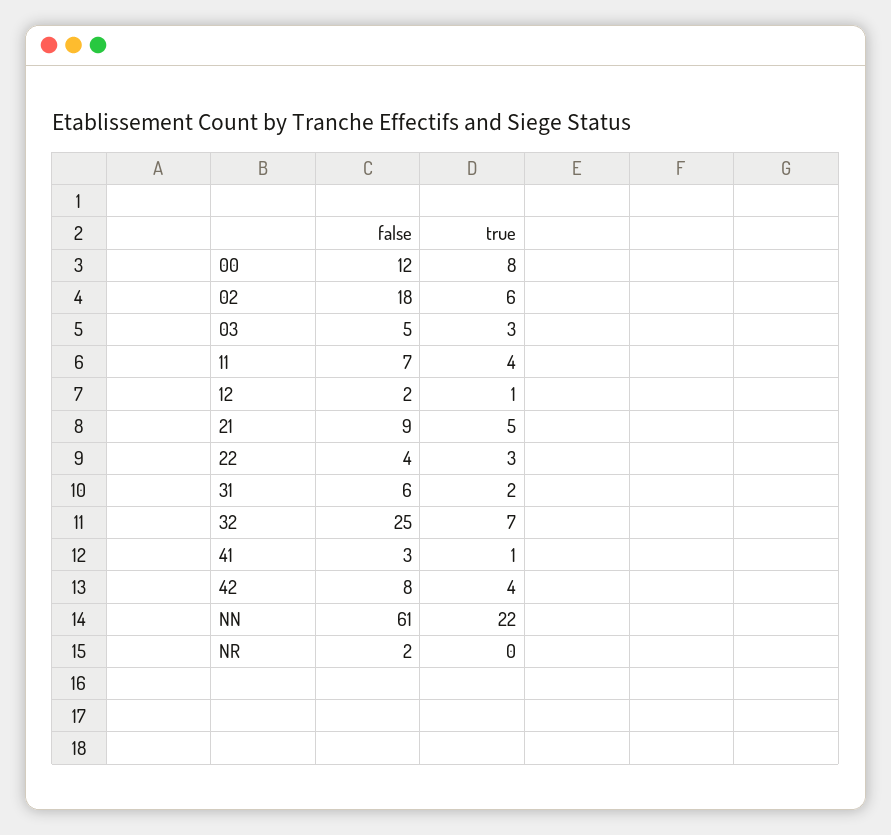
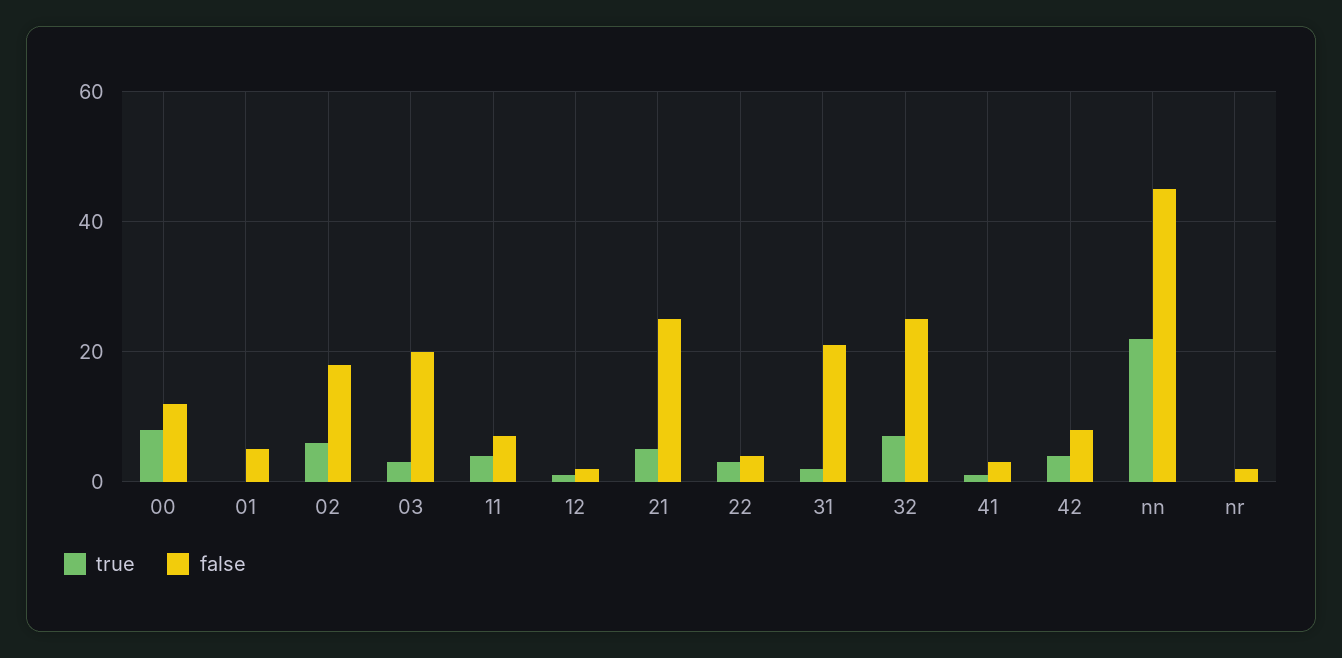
  {
    "false": {
      "00": 12,
      "02": 18,
-     "03": 5,
+     "03": 20,
      "11": 7,
      "12": 2,
-     "21": 9,
+     "21": 25,
      "22": 4,
-     "31": 6,
+     "31": 20,
      "32": 25,
      "41": 3,
      "42": 8,
-     "NN": 61,
+     "NN": 45,
-     "NR": 2
+     "NR": 2,
+     "01": 5
    },
    "true": {
      "00": 8,
      "02": 6,
      "03": 3,
      "11": 4,
      "12": 1,
      "21": 5,
      "22": 3,
      "31": 2,
      "32": 7,
      "41": 1,
      "42": 4,
      "NN": 22,
-     "NR": 0
+     "NR": 0,
+     "01": 0
    }
  }

